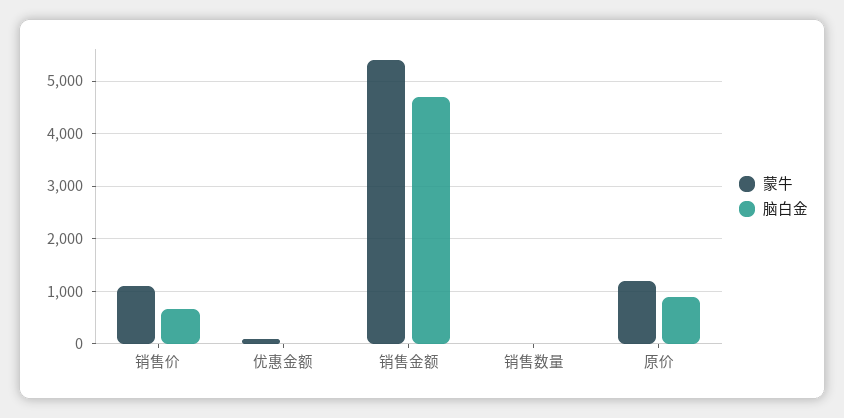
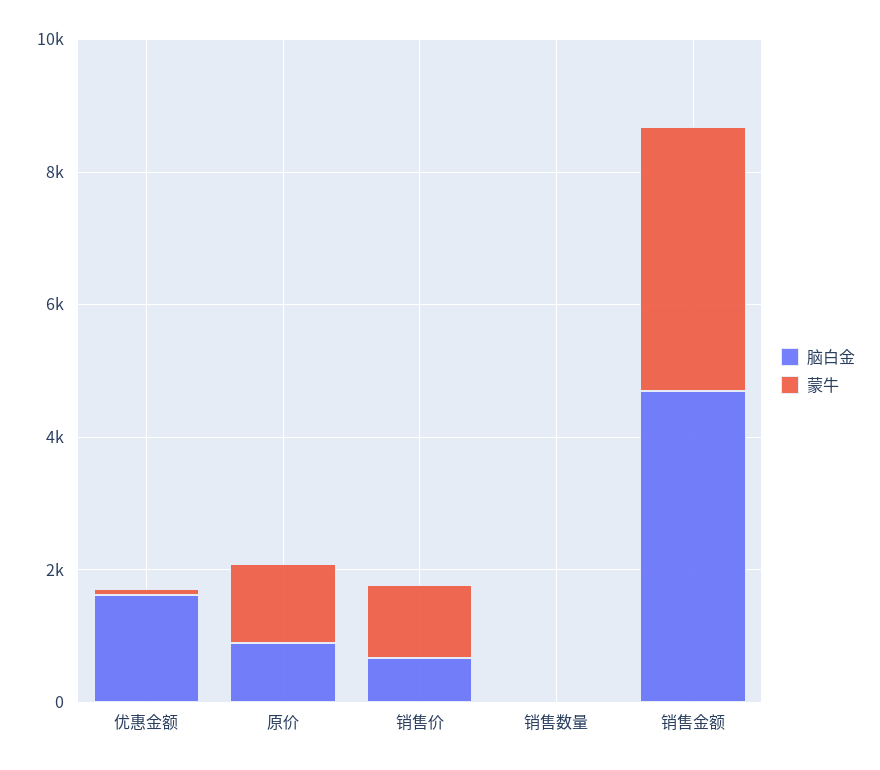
  {
    "蒙牛": {
      "销售价": 1000,
      "优惠金额": 200,
-     "销售金额": 5400,
+     "销售金额": 4000,
      "销售数量": 0,
      "原价": 1200
    },
    "脑白金": {
      "销售价": 600,
-     "优惠金额": 0,
+     "优惠金额": 1500,
      "销售金额": 4800,
      "销售数量": 0,
      "原价": 800
    }
  }

